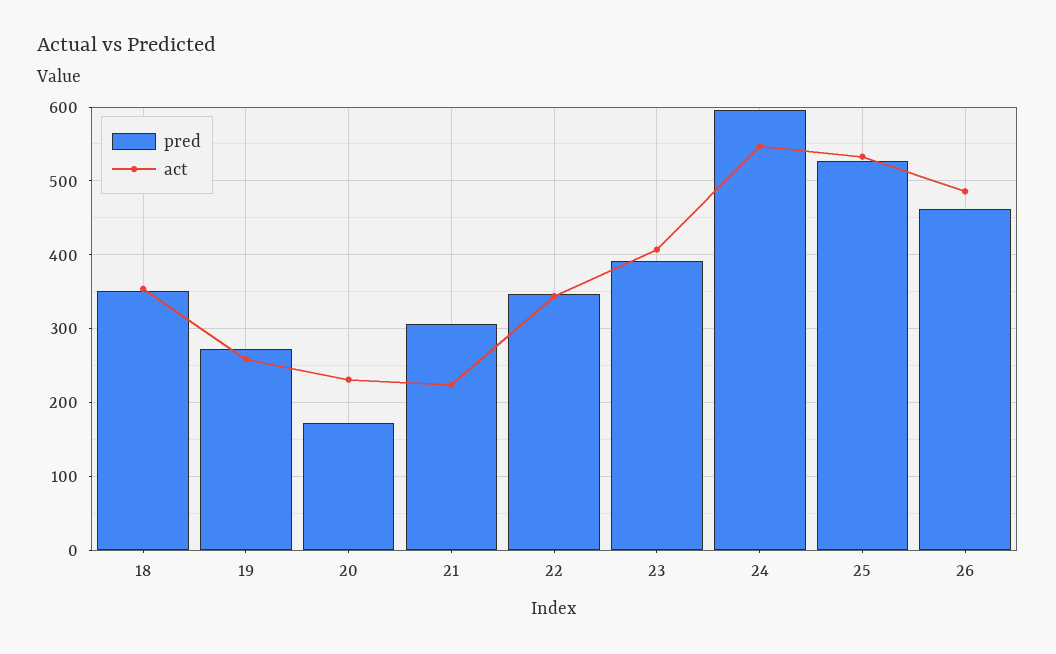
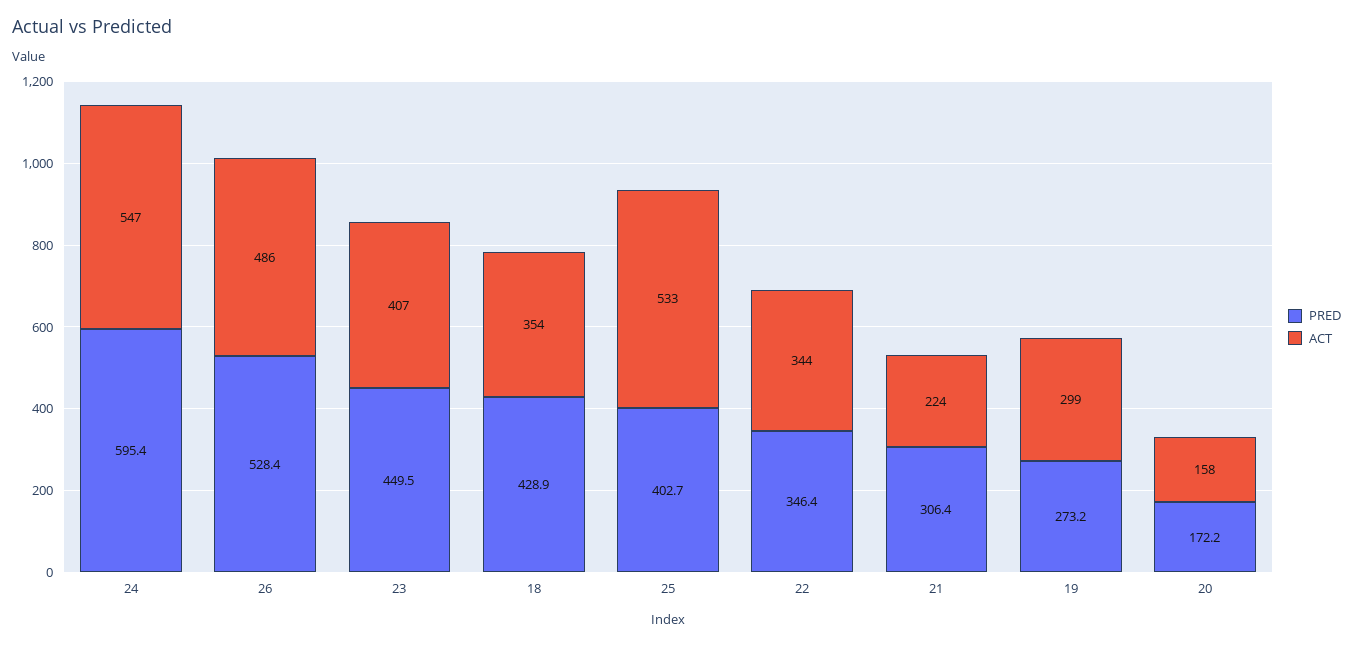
  {
    "pred": {
-     "18": 350,
+     "18": 428.9,
      "19": 273.2,
      "20": 172.2,
      "21": 306.4,
      "22": 346.4,
-     "23": 390,
+     "23": 449.5,
      "24": 595.4,
-     "25": 530,
+     "25": 402.7,
-     "26": 460
+     "26": 528.4
    },
    "act": {
      "18": 354,
-     "19": 260,
+     "19": 299,
-     "20": 230,
+     "20": 158,
      "21": 224,
      "22": 344,
      "23": 407,
      "24": 547,
      "25": 533,
      "26": 486
    }
  }

